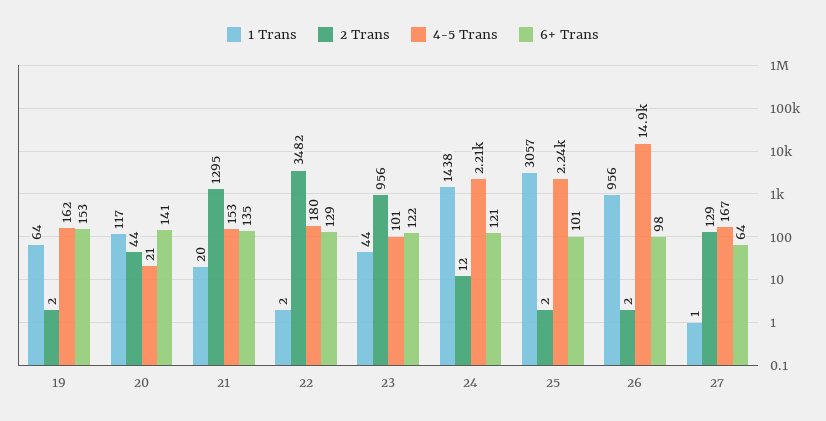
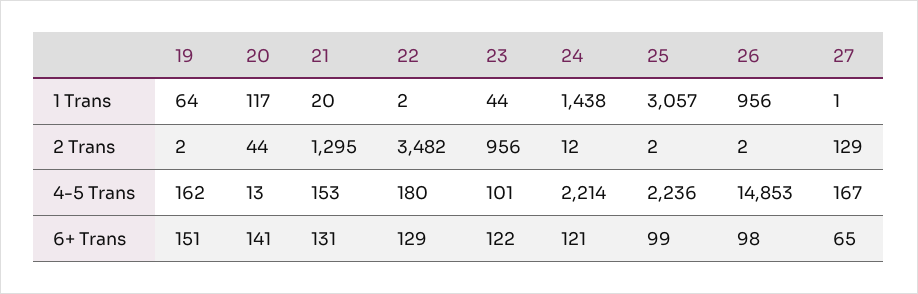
  {
    "1 Trans": {
      "19": 64,
      "20": 117,
      "21": 20,
      "22": 2,
      "23": 44,
      "24": 1438,
      "25": 3057,
      "26": 956,
      "27": 1
    },
    "2 Trans": {
      "19": 2,
      "20": 44,
      "21": 1295,
      "22": 3482,
      "23": 956,
      "24": 12,
      "25": 2,
      "26": 2,
      "27": 129
    },
    "4-5 Trans": {
      "19": 162,
-     "20": 21,
+     "20": 13,
      "21": 153,
      "22": 180,
      "23": 101,
      "24": 2214,
      "25": 2236,
      "26": 14853,
      "27": 167
    },
    "6+ Trans": {
-     "19": 153,
+     "19": 151,
      "20": 141,
-     "21": 135,
+     "21": 131,
      "22": 129,
      "23": 122,
      "24": 121,
-     "25": 101,
+     "25": 99,
      "26": 98,
-     "27": 64
+     "27": 65
    }
  }

